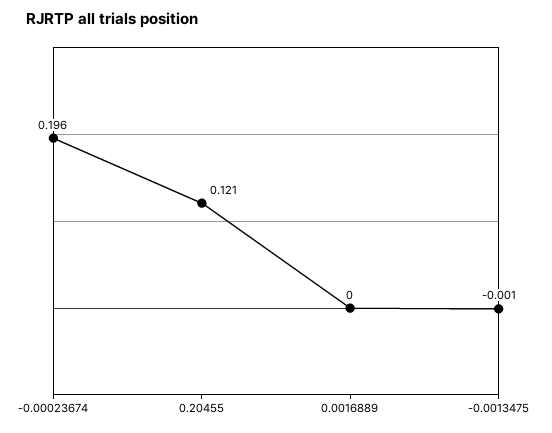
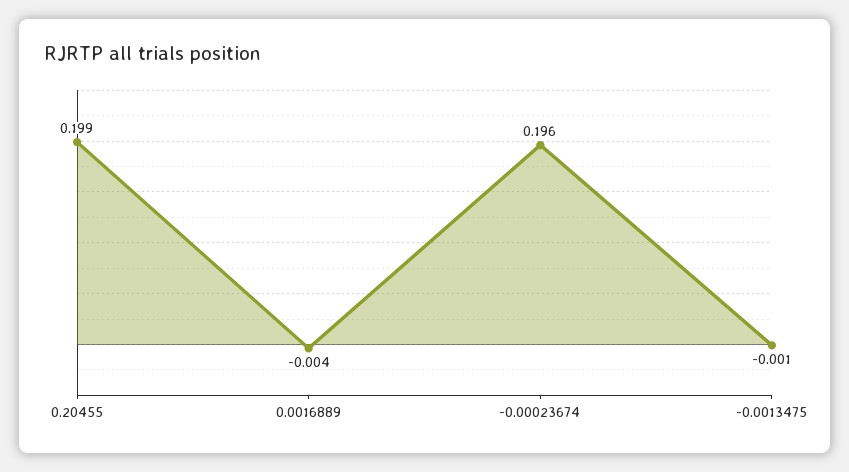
  {
    "-0.00023674": 0.196,
-   "0.20455": 0.121,
+   "0.20455": 0.199,
-   "0.0016889": 0,
+   "0.0016889": -0.004,
    "-0.0013475": -0.001
  }

